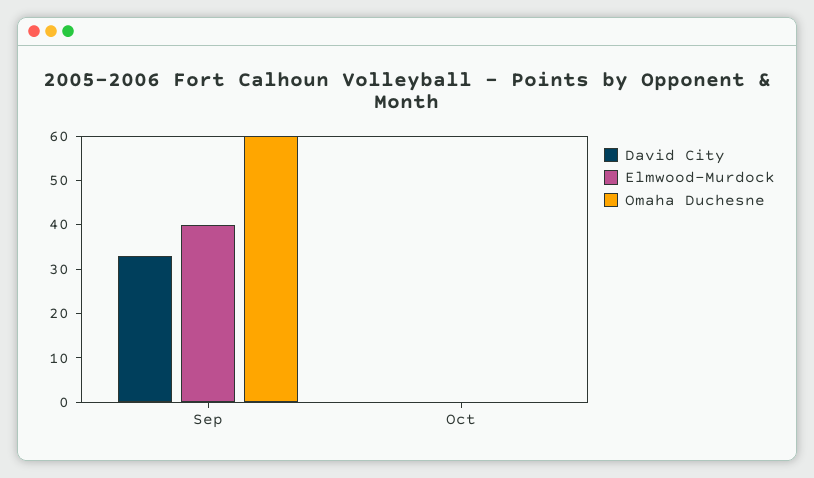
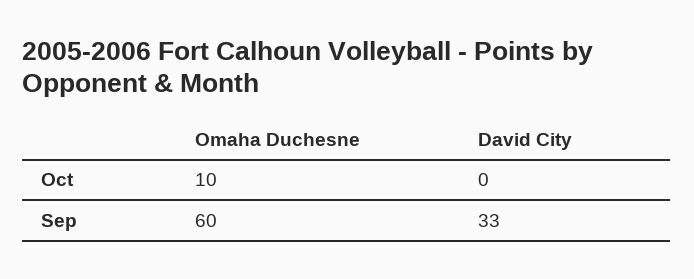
  {
    "David City": {
      "Sep": 33,
      "Oct": 0
    },
-   "Elmwood-Murdock": {
-     "Sep": 40,
-     "Oct": 0
-   },
    "Omaha Duchesne": {
      "Sep": 60,
-     "Oct": 0
+     "Oct": 10
    }
  }

